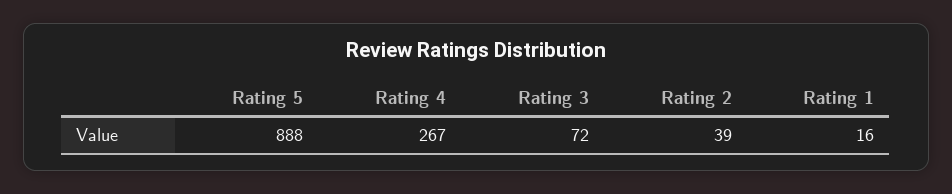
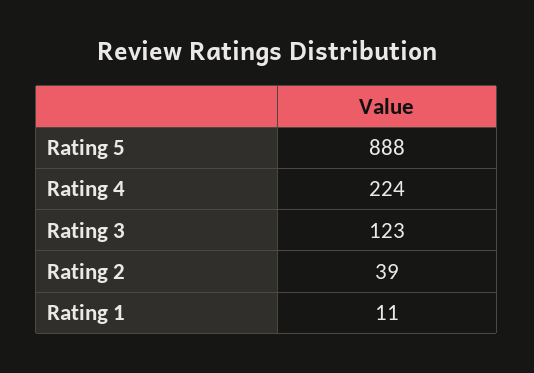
  {
    "Rating 5": 888,
-   "Rating 4": 267,
+   "Rating 4": 224,
-   "Rating 3": 72,
+   "Rating 3": 123,
    "Rating 2": 39,
-   "Rating 1": 16
+   "Rating 1": 11
  }

